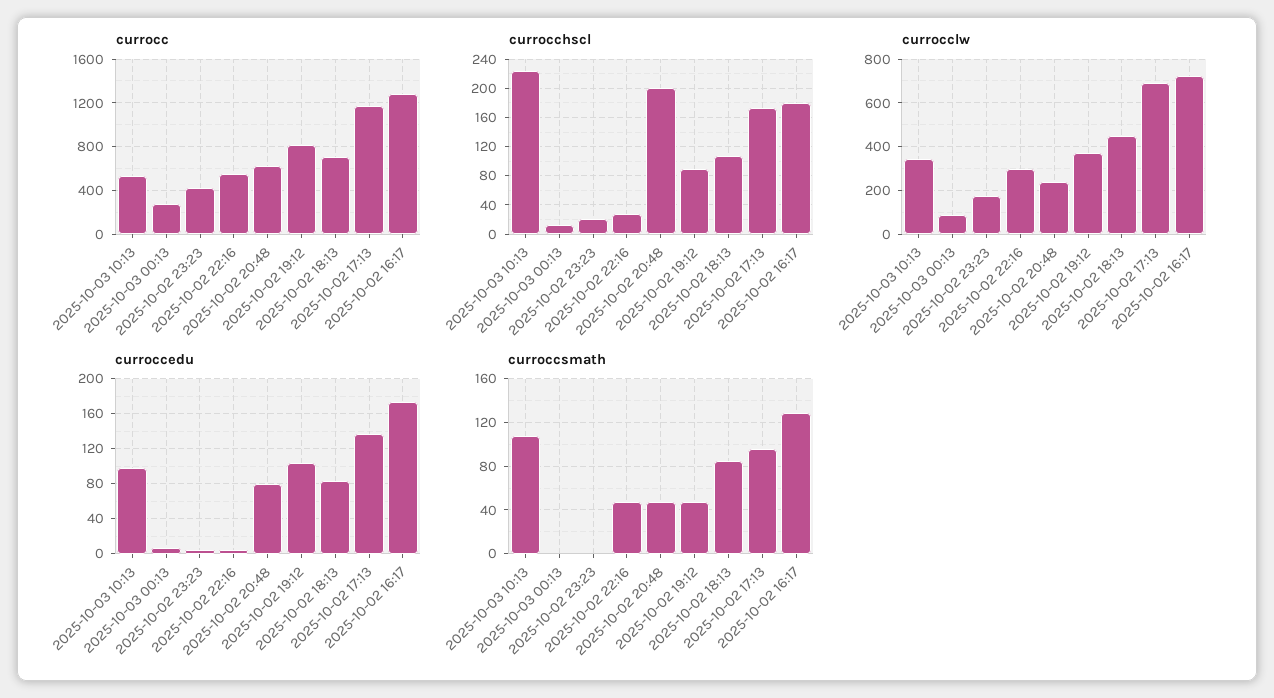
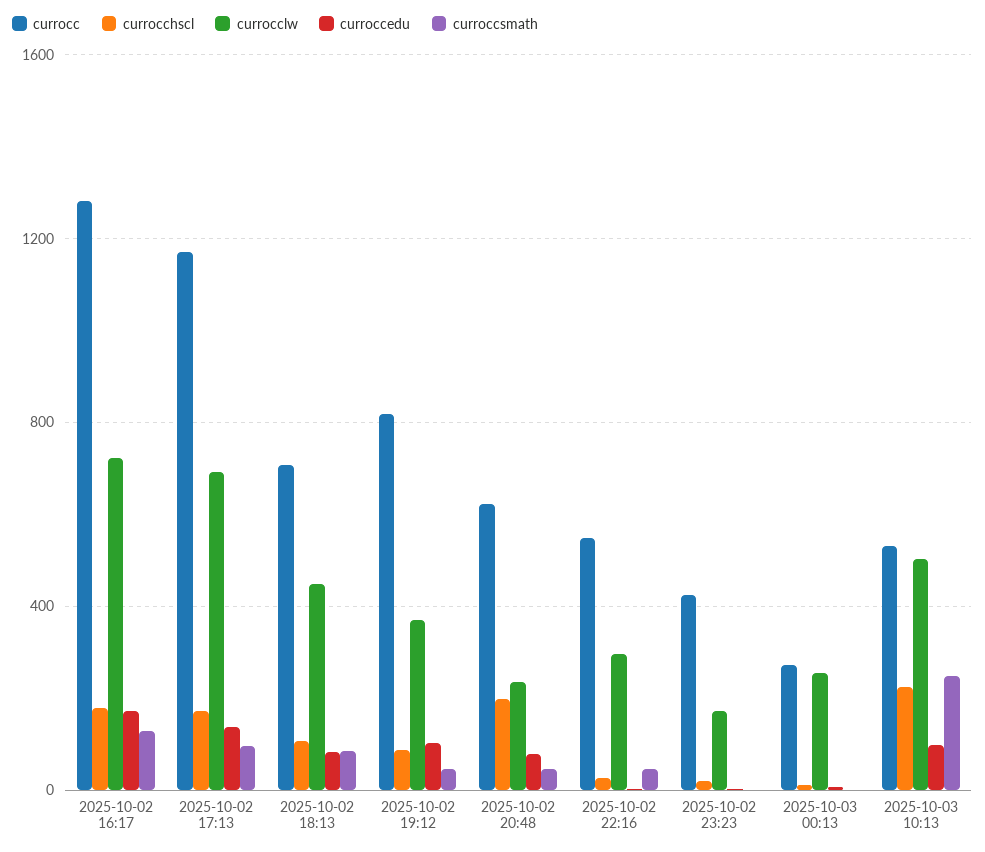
  {
    "currocc": {
      "2025-10-03 10:13": 550,
      "2025-10-03 00:13": 250,
      "2025-10-02 23:23": 450,
      "2025-10-02 22:16": 550,
      "2025-10-02 20:48": 600,
      "2025-10-02 19:12": 800,
      "2025-10-02 18:13": 700,
      "2025-10-02 17:13": 1150,
      "2025-10-02 16:17": 1300
    },
    "currocchscl": {
      "2025-10-03 10:13": 220,
      "2025-10-03 00:13": 10,
      "2025-10-02 23:23": 20,
      "2025-10-02 22:16": 30,
      "2025-10-02 20:48": 200,
      "2025-10-02 19:12": 90,
      "2025-10-02 18:13": 110,
      "2025-10-02 17:13": 170,
      "2025-10-02 16:17": 180
    },
    "currocclw": {
-     "2025-10-03 10:13": 350,
+     "2025-10-03 10:13": 500,
-     "2025-10-03 00:13": 100,
+     "2025-10-03 00:13": 250,
      "2025-10-02 23:23": 150,
      "2025-10-02 22:16": 300,
      "2025-10-02 20:48": 250,
      "2025-10-02 19:12": 350,
      "2025-10-02 18:13": 450,
      "2025-10-02 17:13": 700,
      "2025-10-02 16:17": 700
    },
    "curroccedu": {
      "2025-10-03 10:13": 100,
      "2025-10-03 00:13": 10,
      "2025-10-02 23:23": 0,
      "2025-10-02 22:16": 0,
      "2025-10-02 20:48": 80,
      "2025-10-02 19:12": 100,
      "2025-10-02 18:13": 80,
      "2025-10-02 17:13": 140,
      "2025-10-02 16:17": 170
    },
    "curroccsmath": {
-     "2025-10-03 10:13": 110,
+     "2025-10-03 10:13": 250,
      "2025-10-03 00:13": 0,
      "2025-10-02 23:23": 0,
      "2025-10-02 22:16": 50,
      "2025-10-02 20:48": 50,
      "2025-10-02 19:12": 50,
      "2025-10-02 18:13": 90,
      "2025-10-02 17:13": 100,
      "2025-10-02 16:17": 130
    }
  }

